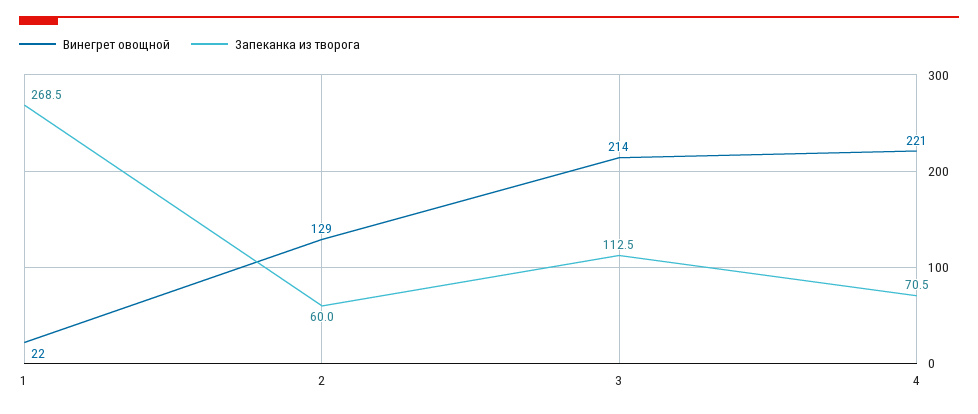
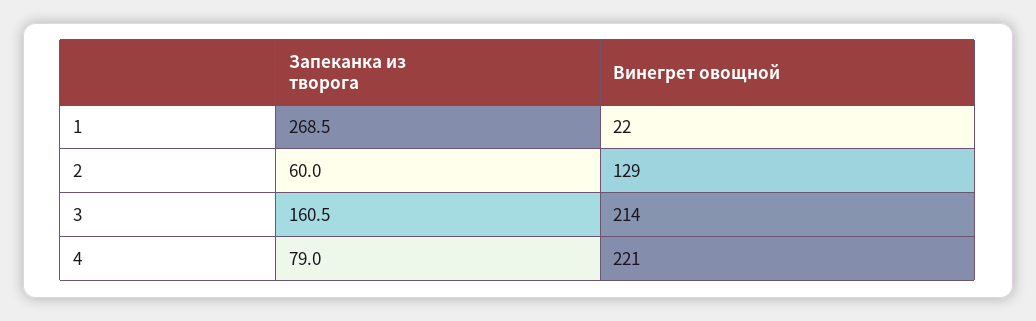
  {
    "Винегрет овощной": {
      "1": 22,
      "2": 129,
      "3": 214,
      "4": 221
    },
    "Запеканка из творога": {
      "1": 268.5,
      "2": 60,
-     "3": 112.5,
+     "3": 160.5,
-     "4": 70.5
+     "4": 79
    }
  }

